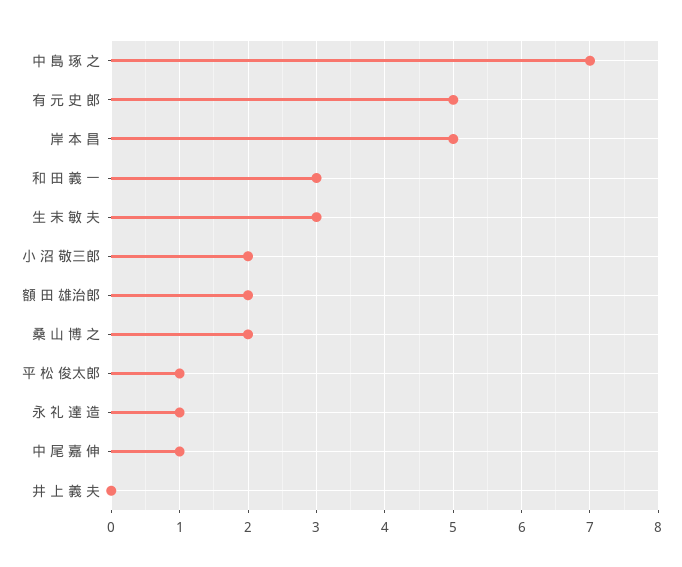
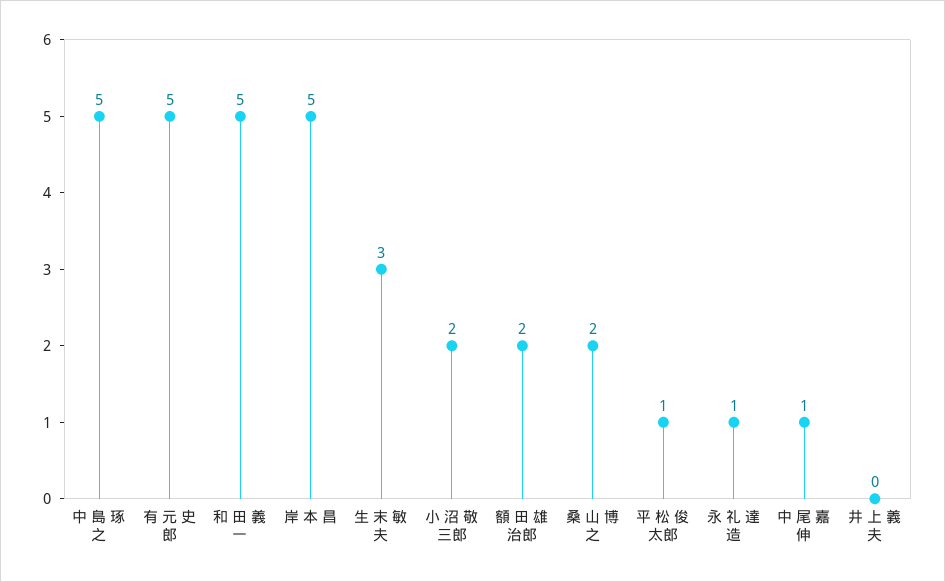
  {
-   "中 島 琢 之": 7,
+   "中 島 琢 之": 5,
    "有 元 史 郎": 5,
    "岸 本 昌": 5,
-   "和 田 義 一": 3,
+   "和 田 義 一": 5,
    "生 末 敏 夫": 3,
    "小 沼 敬三郎": 2,
    "額 田 雄治郎": 2,
    "桑 山 博 之": 2,
    "平 松 俊太郎": 1,
    "永 礼 達 造": 1,
    "中 尾 嘉 伸": 1,
    "井 上 義 夫": 0
  }

